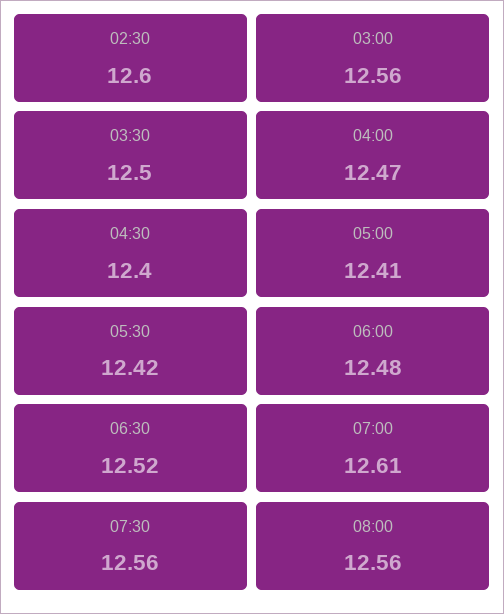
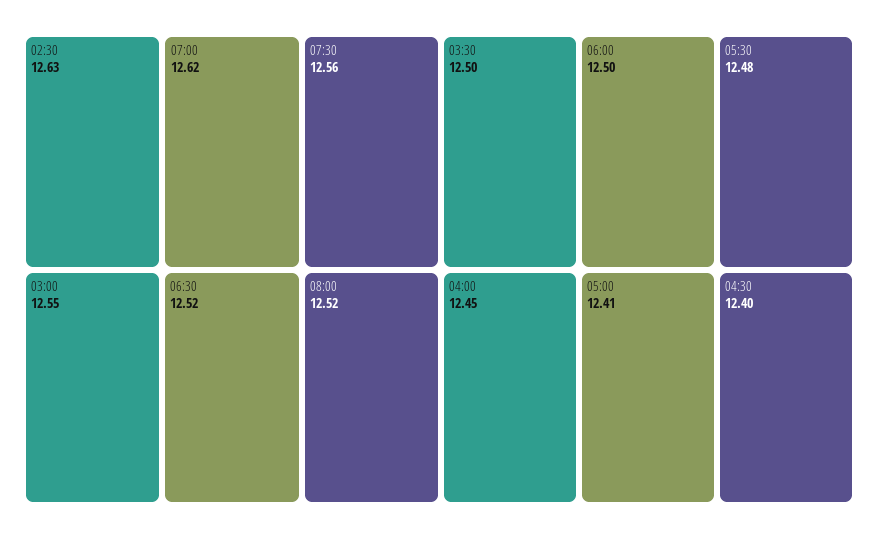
  {
-   "02:30": 12.6,
+   "02:30": 12.63,
-   "03:00": 12.56,
+   "03:00": 12.55,
    "03:30": 12.5,
-   "04:00": 12.47,
+   "04:00": 12.45,
    "04:30": 12.4,
    "05:00": 12.41,
-   "05:30": 12.42,
+   "05:30": 12.48,
-   "06:00": 12.48,
+   "06:00": 12.5,
    "06:30": 12.52,
-   "07:00": 12.61,
+   "07:00": 12.62,
    "07:30": 12.56,
-   "08:00": 12.56
+   "08:00": 12.52
  }

